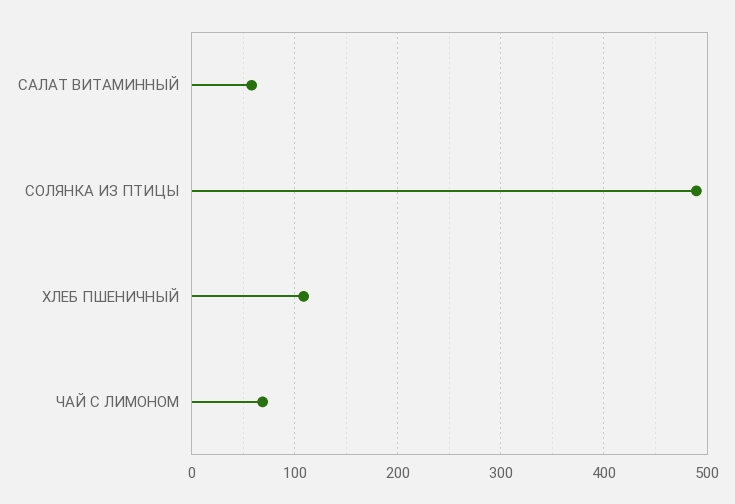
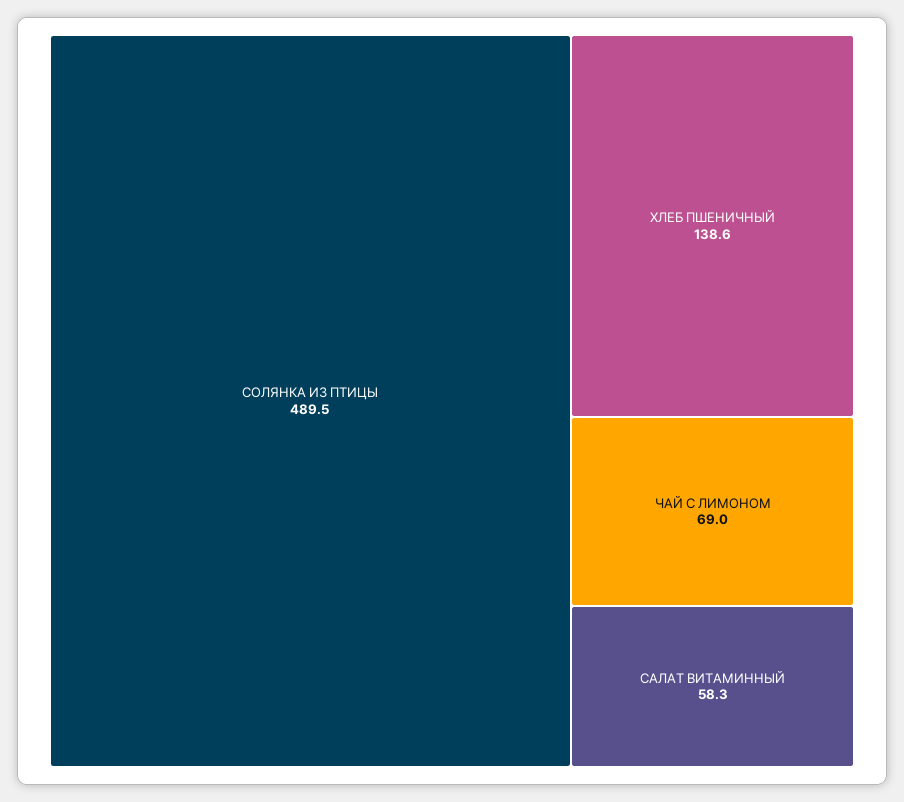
  {
    "САЛАТ ВИТАМИННЫЙ": 58.3,
    "СОЛЯНКА ИЗ ПТИЦЫ": 489.5,
-   "ХЛЕБ ПШЕНИЧНЫЙ": 110,
+   "ХЛЕБ ПШЕНИЧНЫЙ": 138.6,
    "ЧАЙ С ЛИМОНОМ": 69
  }

